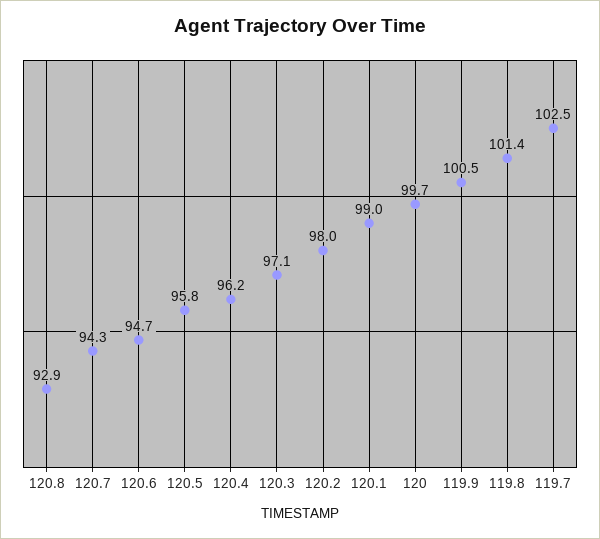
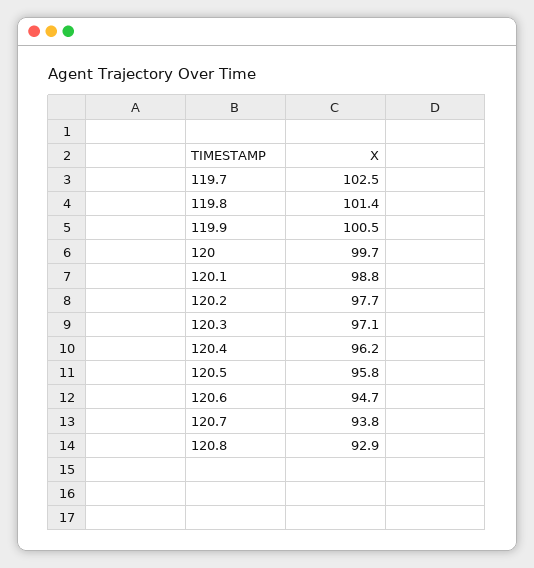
  {
    "120.8": 92.9,
-   "120.7": 94.3,
+   "120.7": 93.8,
    "120.6": 94.7,
    "120.5": 95.8,
    "120.4": 96.2,
    "120.3": 97.1,
-   "120.2": 98,
+   "120.2": 97.7,
-   "120.1": 99,
+   "120.1": 98.8,
    "120": 99.7,
    "119.9": 100.5,
    "119.8": 101.4,
    "119.7": 102.5
  }

